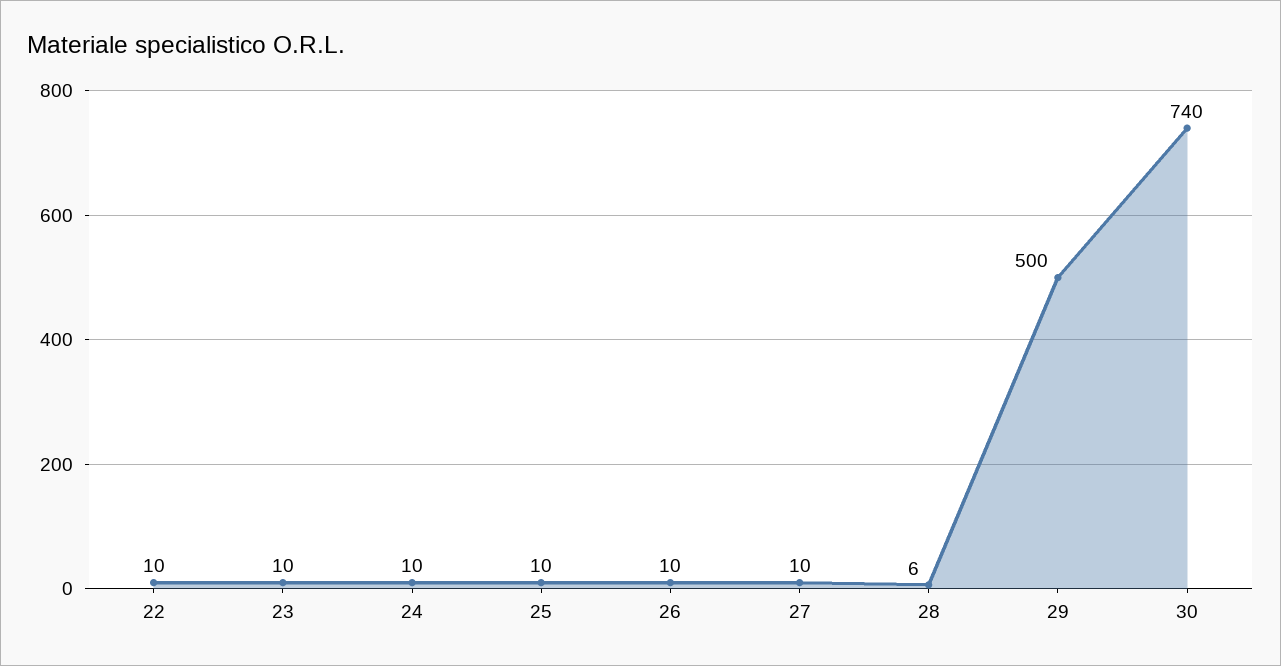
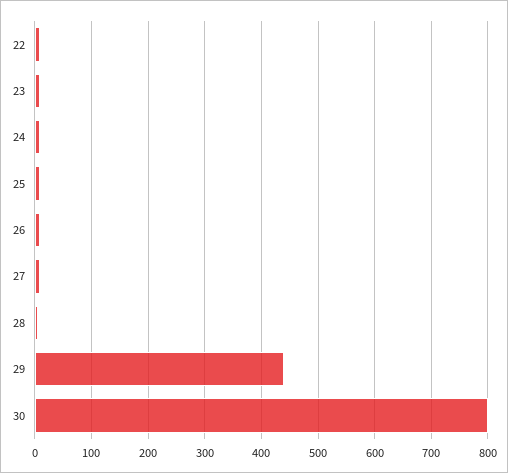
  {
    "22": 10,
    "23": 10,
    "24": 10,
    "25": 10,
    "26": 10,
    "27": 10,
    "28": 6,
-   "29": 500,
+   "29": 440,
-   "30": 740
+   "30": 800
  }

